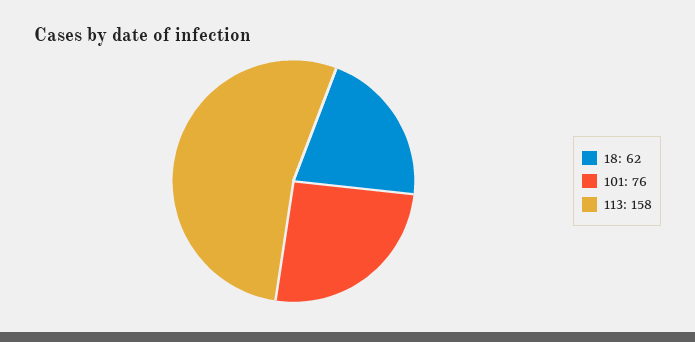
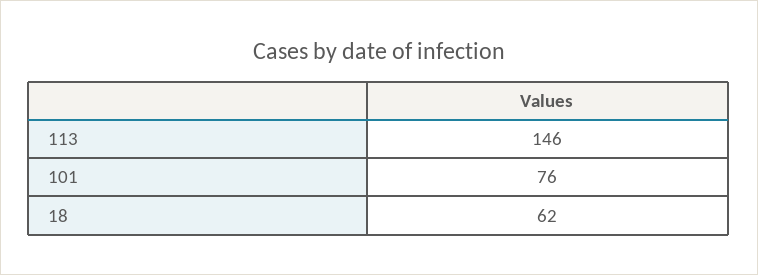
  {
    "18": 62,
    "101": 76,
-   "113": 158
+   "113": 146
  }

